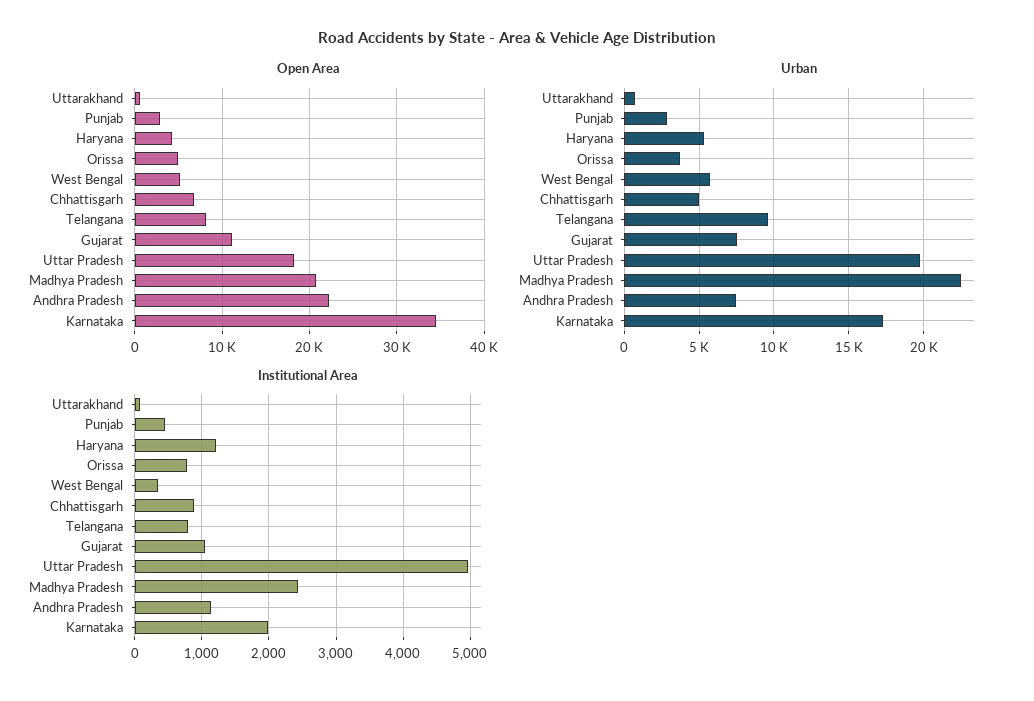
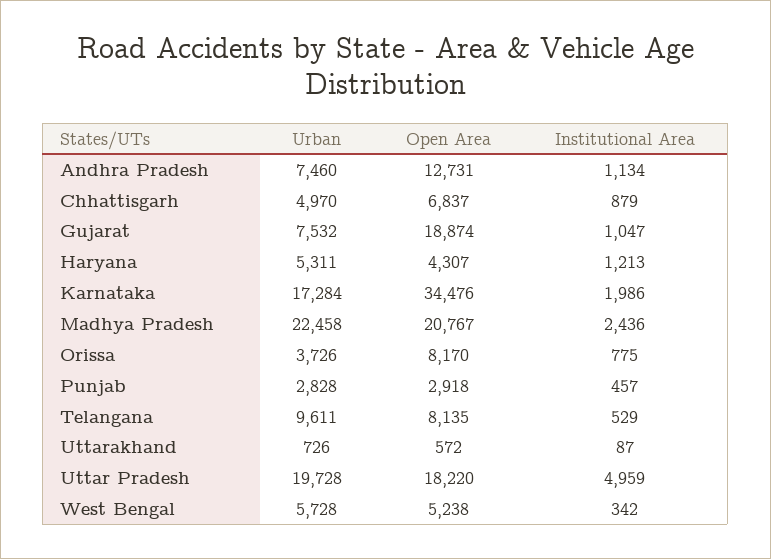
  {
    "Open Area": {
      "Uttarakhand": 572,
      "Punjab": 2918,
      "Haryana": 4307,
-     "Orissa": 5000,
+     "Orissa": 8170,
      "West Bengal": 5238,
      "Chhattisgarh": 6837,
      "Telangana": 8135,
-     "Gujarat": 11000,
+     "Gujarat": 18874,
      "Uttar Pradesh": 18220,
      "Madhya Pradesh": 20767,
-     "Andhra Pradesh": 22000,
+     "Andhra Pradesh": 12731,
      "Karnataka": 34476
    },
    "Urban": {
      "Uttarakhand": 726,
      "Punjab": 2828,
      "Haryana": 5311,
      "Orissa": 3726,
      "West Bengal": 5728,
      "Chhattisgarh": 4970,
      "Telangana": 9611,
      "Gujarat": 7532,
      "Uttar Pradesh": 19728,
      "Madhya Pradesh": 22458,
      "Andhra Pradesh": 7460,
      "Karnataka": 17284
    },
    "Institutional Area": {
      "Uttarakhand": 87,
      "Punjab": 457,
      "Haryana": 1213,
      "Orissa": 775,
      "West Bengal": 342,
      "Chhattisgarh": 879,
-     "Telangana": 800,
+     "Telangana": 529,
      "Gujarat": 1047,
      "Uttar Pradesh": 4959,
      "Madhya Pradesh": 2436,
      "Andhra Pradesh": 1134,
      "Karnataka": 1986
    }
  }

